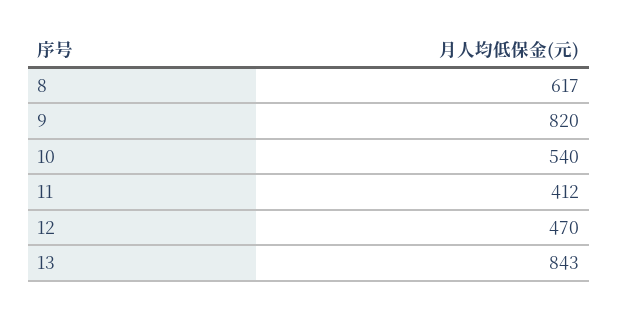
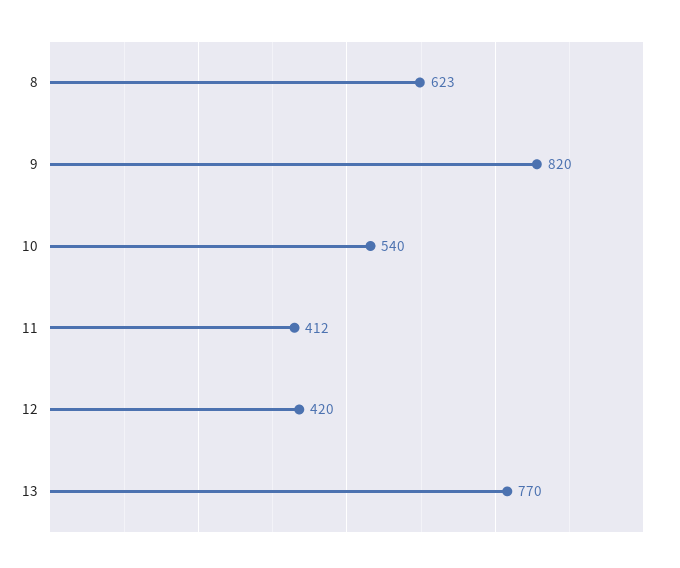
  {
-   "8": 617,
+   "8": 623,
    "9": 820,
    "10": 540,
    "11": 412,
-   "12": 470,
+   "12": 420,
-   "13": 843
+   "13": 770
  }

